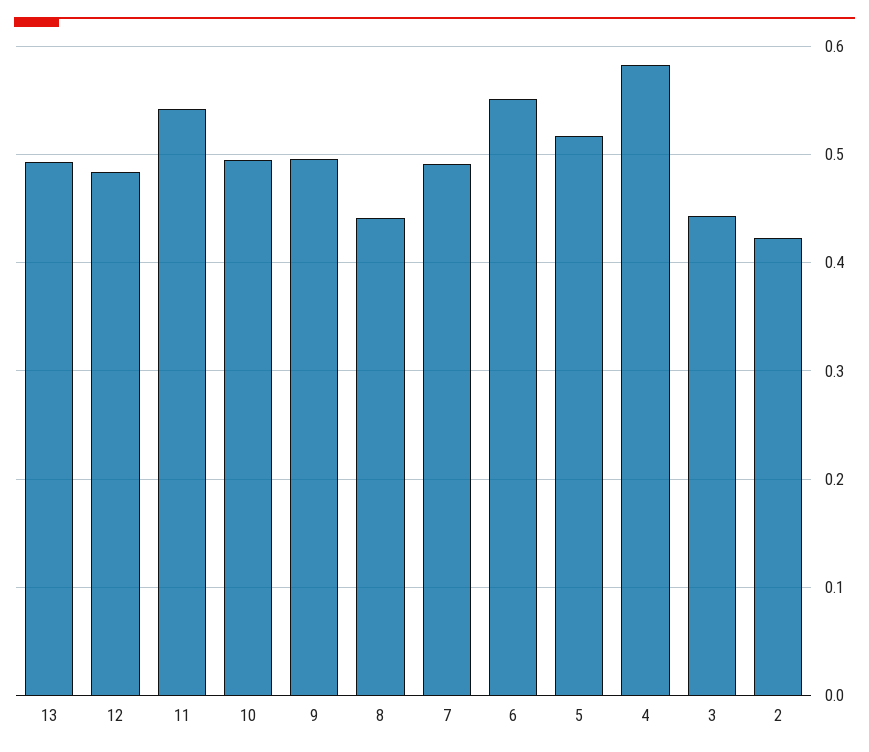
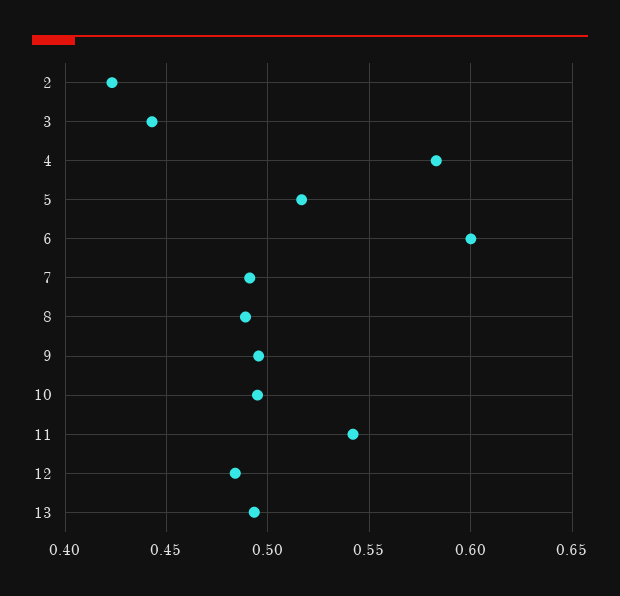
  {
    "13": 0.495,
    "12": 0.485,
    "11": 0.54,
    "10": 0.495,
    "9": 0.495,
-   "8": 0.44,
+   "8": 0.49,
    "7": 0.49,
-   "6": 0.55,
+   "6": 0.6,
    "5": 0.515,
    "4": 0.585,
    "3": 0.445,
    "2": 0.425
  }

